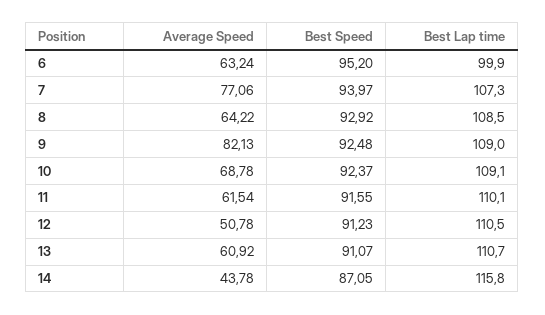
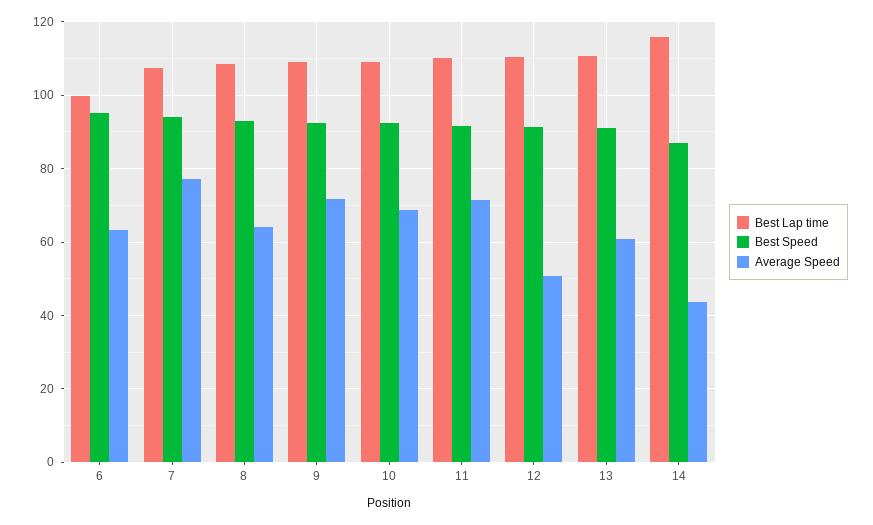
  {
    "Average Speed": {
      "6": 63.24,
      "7": 77.06,
      "8": 64.22,
-     "9": 82.13,
+     "9": 72,
      "10": 68.78,
-     "11": 61.54,
+     "11": 72,
      "12": 50.78,
      "13": 60.92,
      "14": 43.78
    },
    "Best Speed": {
      "6": 95.2,
      "7": 93.97,
      "8": 92.92,
      "9": 92.48,
      "10": 92.37,
      "11": 91.55,
      "12": 91.23,
      "13": 91.07,
      "14": 87.05
    },
    "Best Lap time": {
      "6": 99.9,
      "7": 107.3,
      "8": 108.5,
      "9": 109,
      "10": 109.1,
      "11": 110.1,
      "12": 110.5,
      "13": 110.7,
      "14": 115.8
    }
  }

